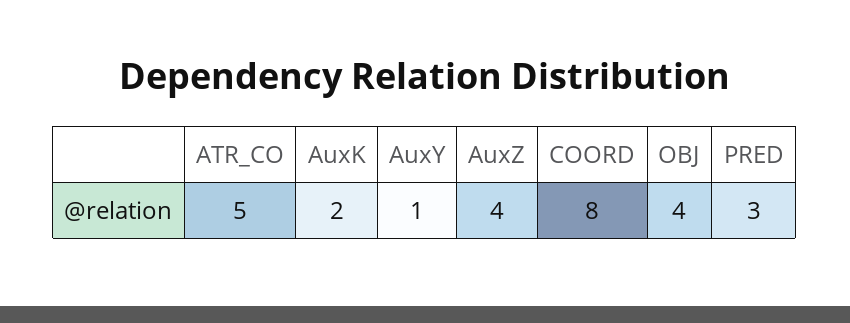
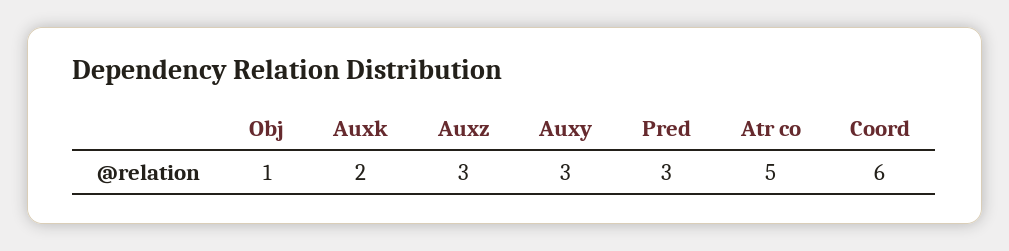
  {
    "ATR_CO": 5,
    "AuxK": 2,
-   "AuxY": 1,
+   "AuxY": 3,
-   "AuxZ": 4,
+   "AuxZ": 3,
-   "COORD": 8,
+   "COORD": 6,
-   "OBJ": 4,
+   "OBJ": 1,
    "PRED": 3
  }

